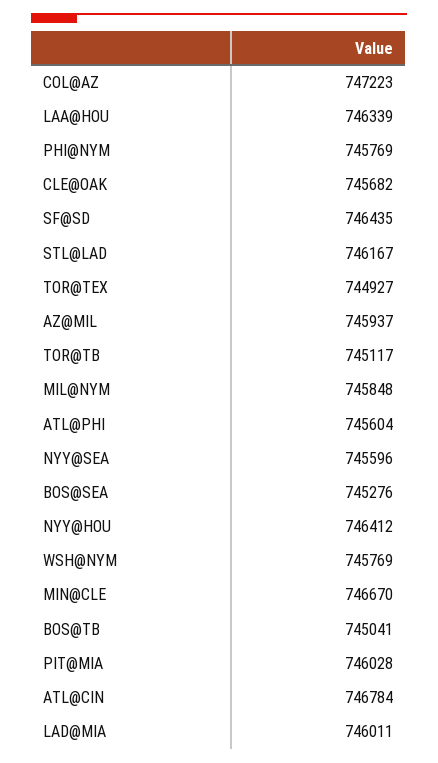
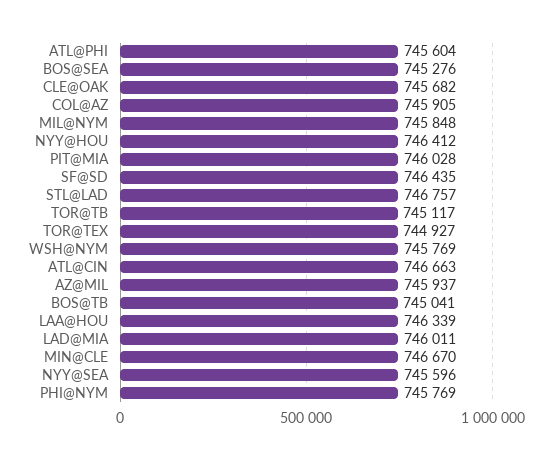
  {
-   "COL@AZ": 747223,
+   "COL@AZ": 745905,
    "LAA@HOU": 746339,
    "PHI@NYM": 745769,
    "CLE@OAK": 745682,
    "SF@SD": 746435,
-   "STL@LAD": 746167,
+   "STL@LAD": 746757,
    "TOR@TEX": 744927,
    "AZ@MIL": 745937,
    "TOR@TB": 745117,
    "MIL@NYM": 745848,
    "ATL@PHI": 745604,
    "NYY@SEA": 745596,
    "BOS@SEA": 745276,
    "NYY@HOU": 746412,
    "WSH@NYM": 745769,
    "MIN@CLE": 746670,
    "BOS@TB": 745041,
    "PIT@MIA": 746028,
-   "ATL@CIN": 746784,
+   "ATL@CIN": 746663,
    "LAD@MIA": 746011
  }

